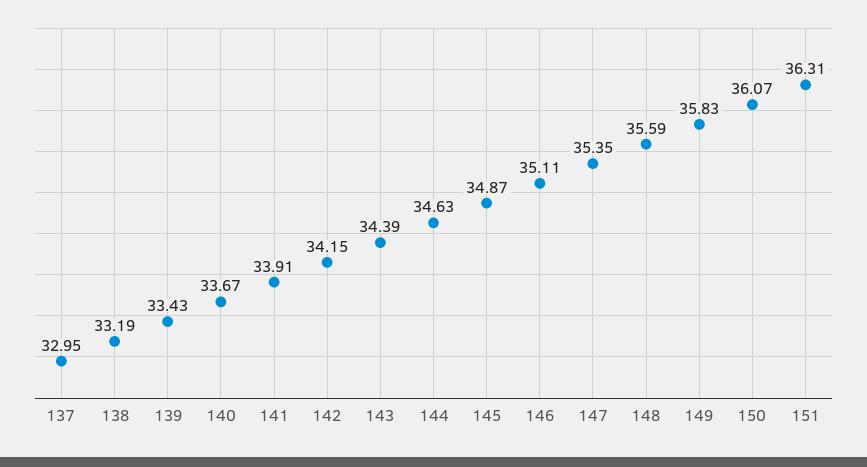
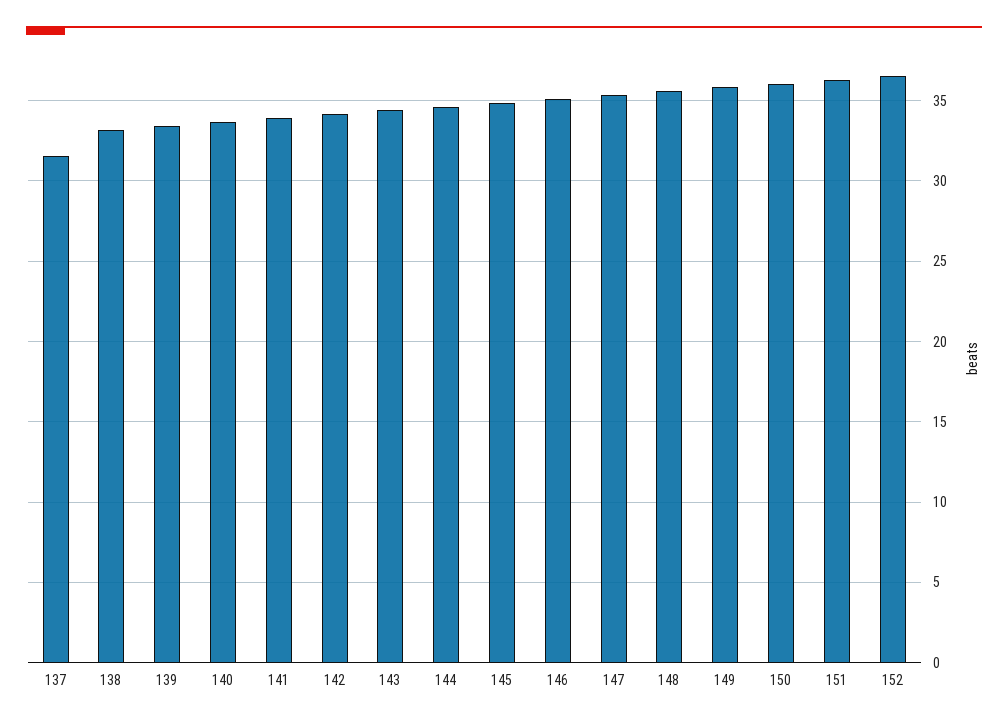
  {
-   "137": 32.95,
+   "137": 31.5,
    "138": 33.19,
    "139": 33.43,
    "140": 33.67,
    "141": 33.91,
    "142": 34.15,
    "143": 34.39,
    "144": 34.63,
    "145": 34.87,
    "146": 35.11,
    "147": 35.35,
    "148": 35.59,
    "149": 35.83,
    "150": 36.07,
-   "151": 36.31
+   "151": 36.31,
+   "152": 36.5
  }

